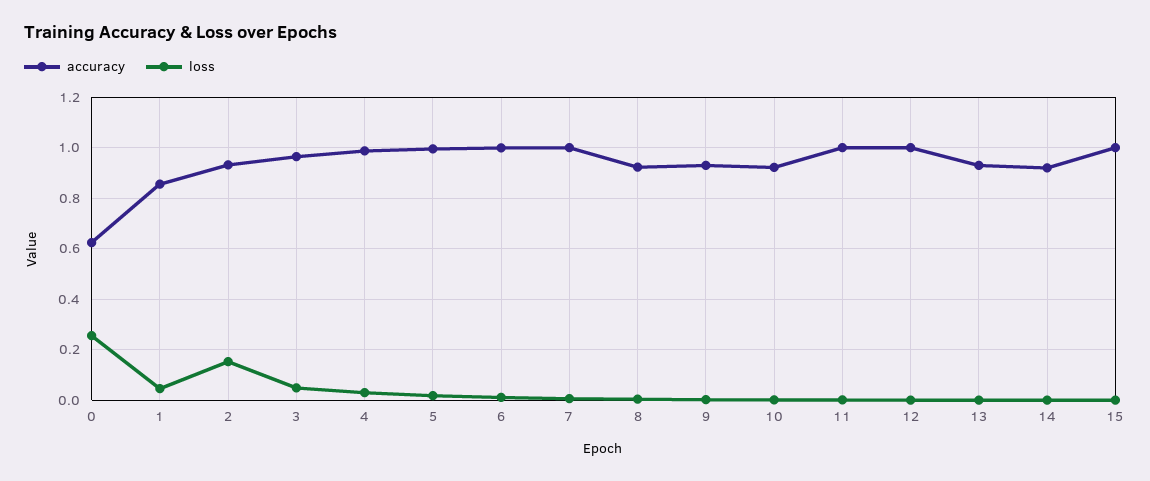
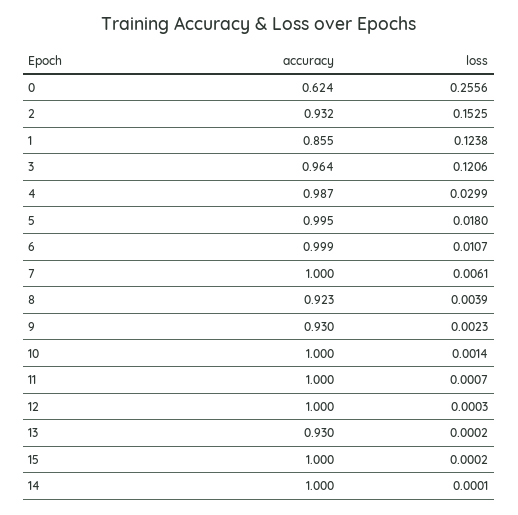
  {
    "accuracy": {
      "0": 0.624,
      "1": 0.855,
      "2": 0.932,
      "3": 0.964,
      "4": 0.987,
      "5": 0.995,
      "6": 0.999,
      "7": 1,
      "8": 0.923,
      "9": 0.93,
-     "10": 0.925,
+     "10": 1,
      "11": 1,
      "12": 1,
      "13": 0.93,
-     "14": 0.925,
+     "14": 1,
      "15": 1
    },
    "loss": {
      "0": 0.2556,
-     "1": 0.05,
+     "1": 0.1238,
      "2": 0.1525,
-     "3": 0.05,
+     "3": 0.1206,
      "4": 0.0299,
      "5": 0.018,
      "6": 0.0107,
      "7": 0.0061,
      "8": 0.0039,
      "9": 0.0023,
      "10": 0.0014,
      "11": 0.0007,
      "12": 0.0003,
      "13": 0.0002,
      "14": 0.0001,
      "15": 0.0002
    }
  }

